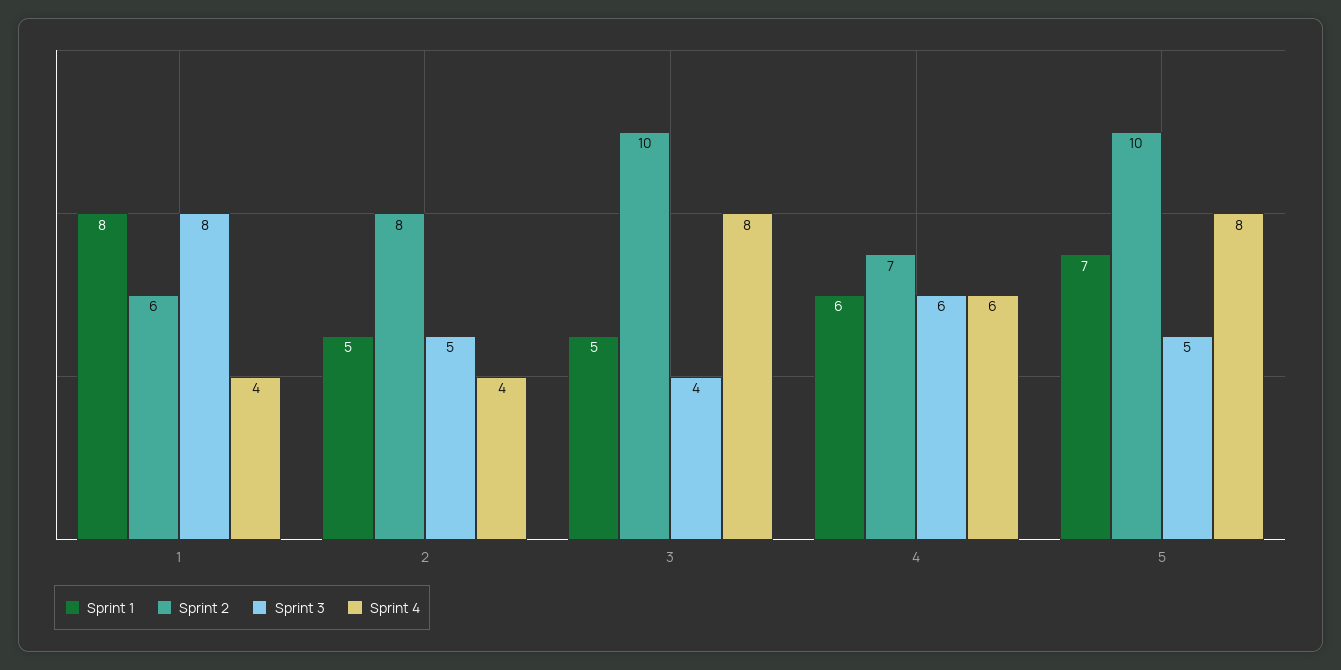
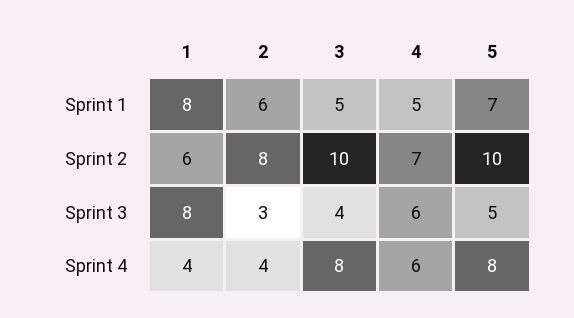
  {
    "Sprint 1": {
      "1": 8,
-     "2": 5,
+     "2": 6,
      "3": 5,
-     "4": 6,
+     "4": 5,
      "5": 7
    },
    "Sprint 2": {
      "1": 6,
      "2": 8,
      "3": 10,
      "4": 7,
      "5": 10
    },
    "Sprint 3": {
      "1": 8,
-     "2": 5,
+     "2": 3,
      "3": 4,
      "4": 6,
      "5": 5
    },
    "Sprint 4": {
      "1": 4,
      "2": 4,
      "3": 8,
      "4": 6,
      "5": 8
    }
  }

